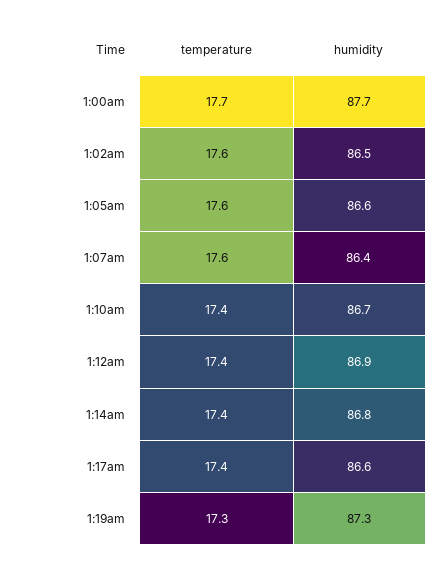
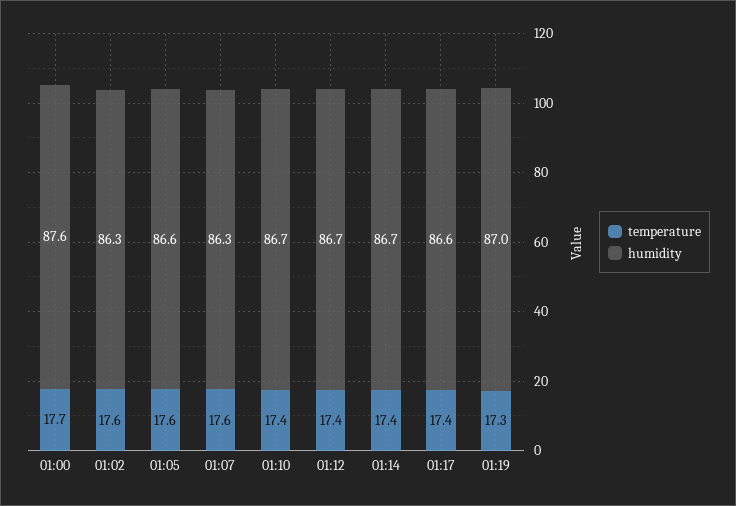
  {
    "temperature": {
      "1:00am": 17.7,
      "1:02am": 17.6,
      "1:05am": 17.6,
      "1:07am": 17.6,
      "1:10am": 17.4,
      "1:12am": 17.4,
      "1:14am": 17.4,
      "1:17am": 17.4,
      "1:19am": 17.3
    },
    "humidity": {
-     "1:00am": 87.7,
+     "1:00am": 87.6,
-     "1:02am": 86.5,
+     "1:02am": 86.3,
      "1:05am": 86.6,
-     "1:07am": 86.4,
+     "1:07am": 86.3,
      "1:10am": 86.7,
-     "1:12am": 86.9,
+     "1:12am": 86.7,
-     "1:14am": 86.8,
+     "1:14am": 86.7,
      "1:17am": 86.6,
-     "1:19am": 87.3
+     "1:19am": 87
    }
  }

